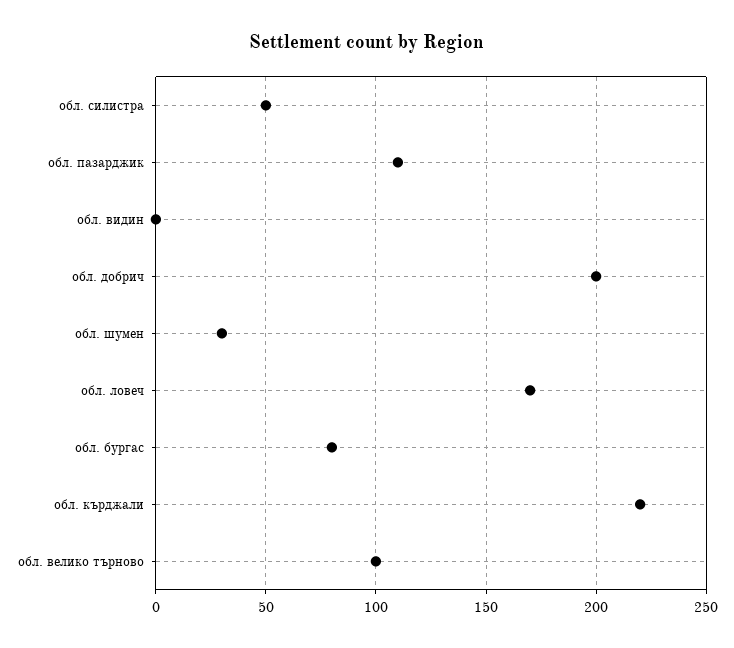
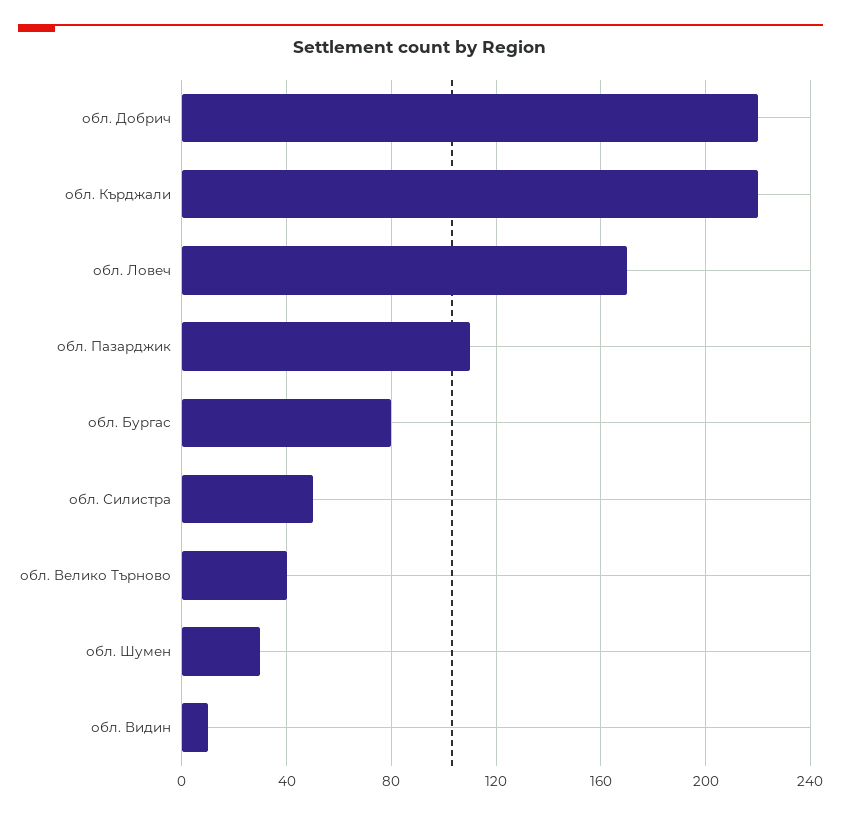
  {
    "обл. силистра": 50,
    "обл. пазарджик": 110,
-   "обл. видин": 0,
+   "обл. видин": 10,
-   "обл. добрич": 200,
+   "обл. добрич": 220,
    "обл. шумен": 30,
    "обл. ловеч": 170,
    "обл. бургас": 80,
    "обл. кърджали": 220,
-   "обл. велико търново": 100
+   "обл. велико търново": 40
  }

